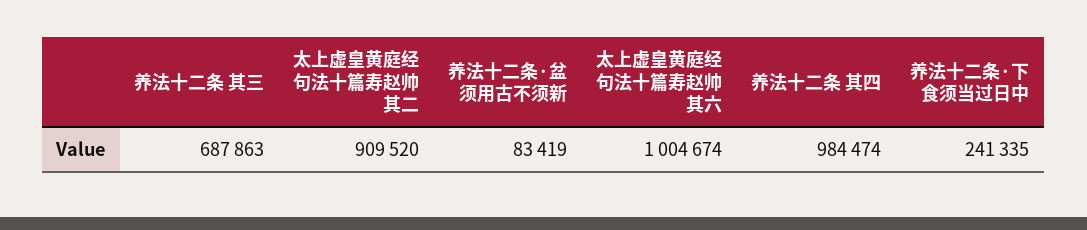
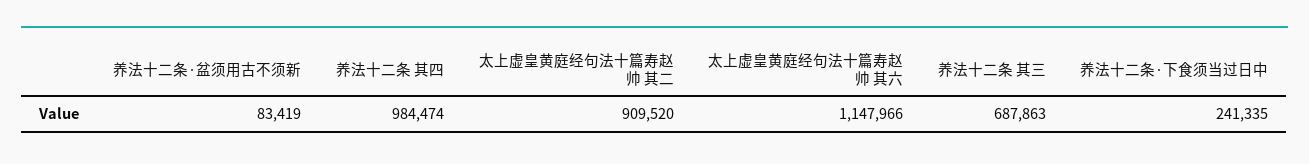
  {
    "养法十二条 其三": 687863,
    "太上虚皇黄庭经句法十篇寿赵帅 其二": 909520,
    "养法十二条·盆须用古不须新": 83419,
-   "太上虚皇黄庭经句法十篇寿赵帅 其六": 1004674,
+   "太上虚皇黄庭经句法十篇寿赵帅 其六": 1147966,
    "养法十二条 其四": 984474,
    "养法十二条·下食须当过日中": 241335
  }

